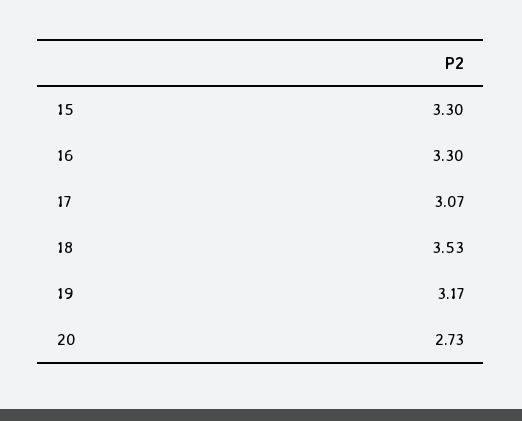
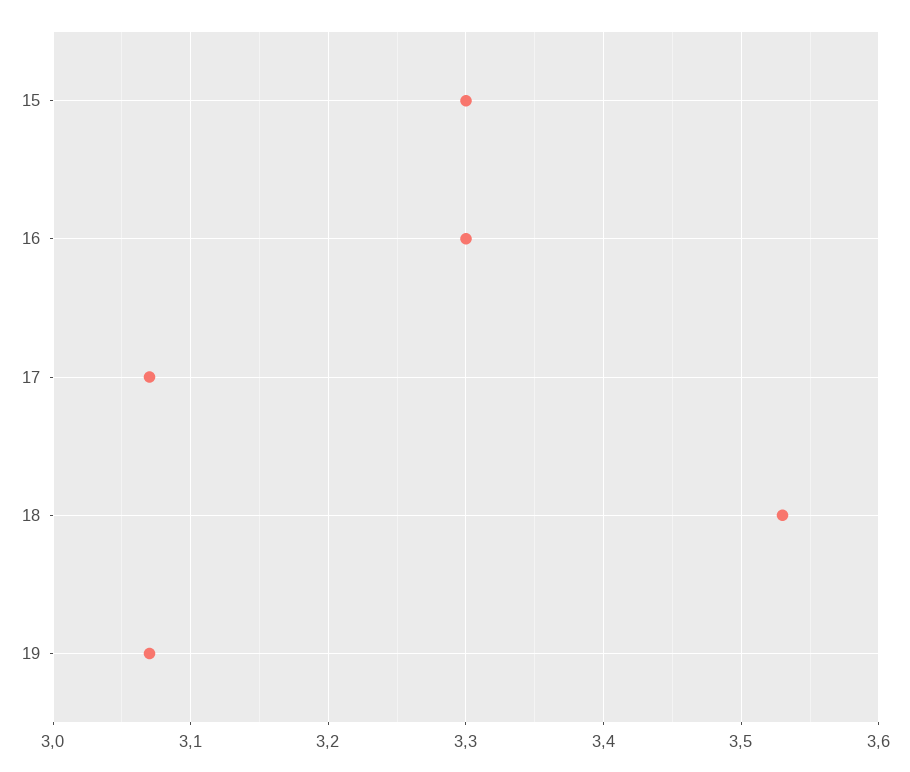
  {
    "15": 3.3,
    "16": 3.3,
    "17": 3.07,
    "18": 3.53,
-   "19": 3.17,
+   "19": 3.07
-   "20": 2.73
  }

